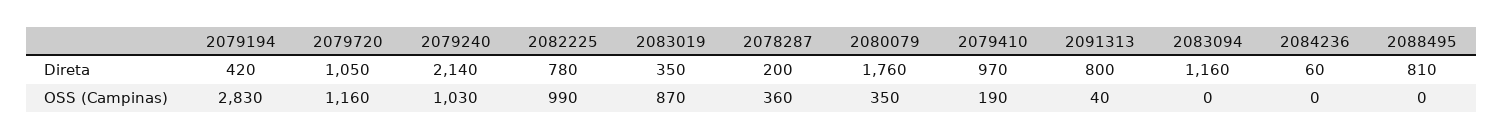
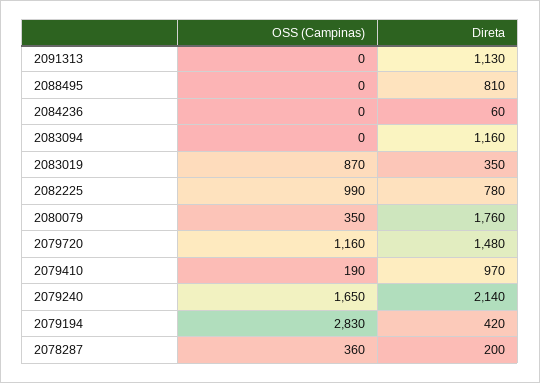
  {
    "2079194": {
      "Direta": 420,
      "OSS (Campinas)": 2830
    },
    "2079720": {
-     "Direta": 1050,
+     "Direta": 1480,
      "OSS (Campinas)": 1160
    },
    "2079240": {
      "Direta": 2140,
-     "OSS (Campinas)": 1030
+     "OSS (Campinas)": 1650
    },
    "2082225": {
      "Direta": 780,
      "OSS (Campinas)": 990
    },
    "2083019": {
      "Direta": 350,
      "OSS (Campinas)": 870
    },
    "2078287": {
      "Direta": 200,
      "OSS (Campinas)": 360
    },
    "2080079": {
      "Direta": 1760,
      "OSS (Campinas)": 350
    },
    "2079410": {
      "Direta": 970,
      "OSS (Campinas)": 190
    },
    "2091313": {
-     "Direta": 800,
+     "Direta": 1130,
-     "OSS (Campinas)": 40
+     "OSS (Campinas)": 0
    },
    "2083094": {
      "Direta": 1160,
      "OSS (Campinas)": 0
    },
    "2084236": {
      "Direta": 60,
      "OSS (Campinas)": 0
    },
    "2088495": {
      "Direta": 810,
      "OSS (Campinas)": 0
    }
  }

